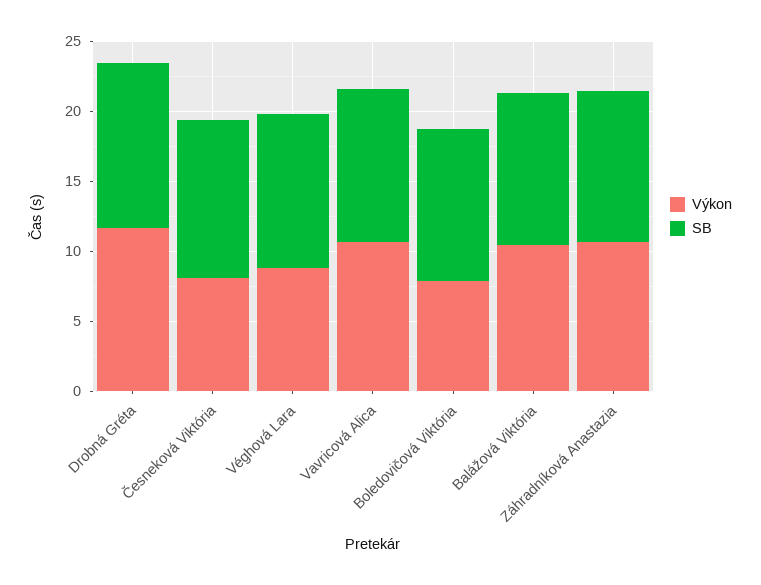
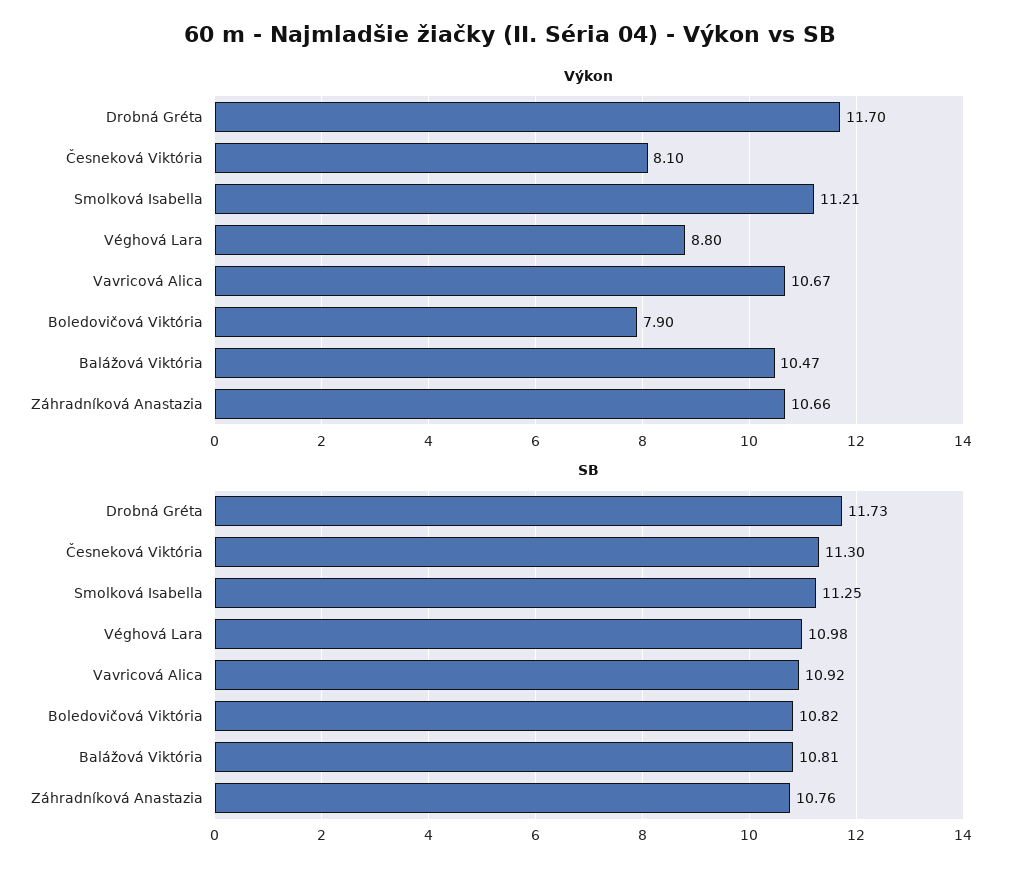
  {
    "Výkon": {
      "Drobná Gréta": 11.7,
      "Česneková Viktória": 8.1,
      "Véghová Lara": 8.8,
      "Vavricová Alica": 10.67,
      "Boledovičová Viktória": 7.9,
      "Balážová Viktória": 10.47,
-     "Záhradníková Anastazia": 10.66
+     "Záhradníková Anastazia": 10.66,
+     "Smolková Isabella": 11.21
    },
    "SB": {
      "Drobná Gréta": 11.73,
      "Česneková Viktória": 11.3,
      "Véghová Lara": 10.98,
      "Vavricová Alica": 10.92,
      "Boledovičová Viktória": 10.82,
      "Balážová Viktória": 10.81,
-     "Záhradníková Anastazia": 10.76
+     "Záhradníková Anastazia": 10.76,
+     "Smolková Isabella": 11.25
    }
  }

